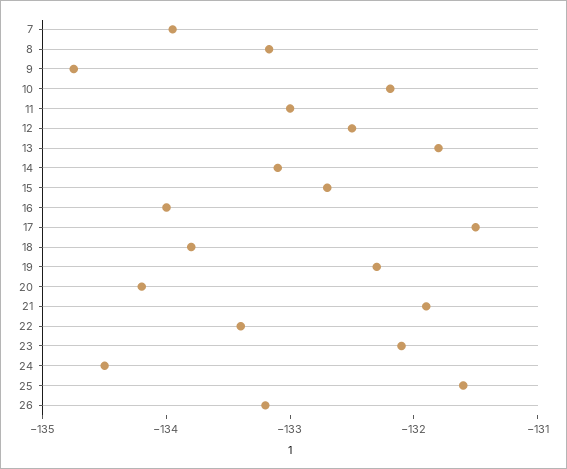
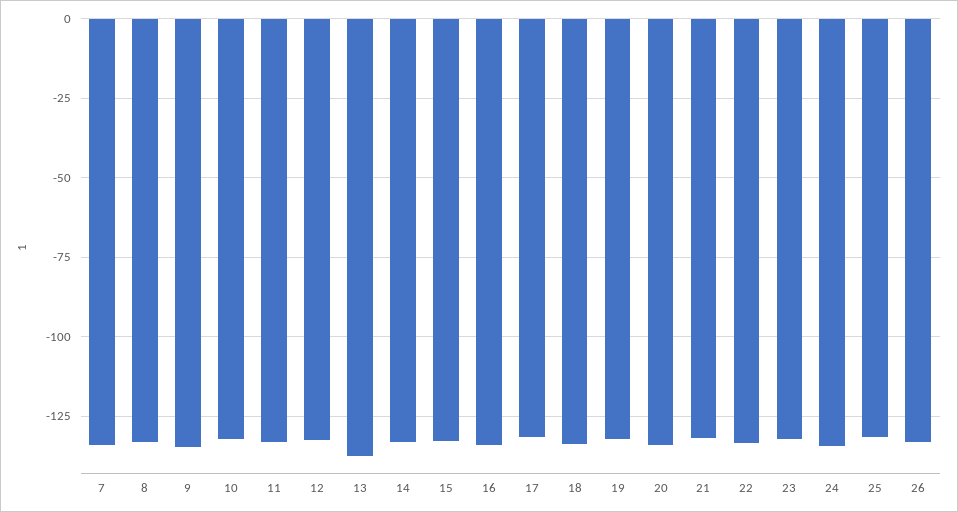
  {
    "7": -134,
    "8": -133.2,
    "9": -134.8,
    "10": -132.2,
    "11": -133,
    "12": -132.6,
-   "13": -131.8,
+   "13": -137.5,
    "14": -133.2,
    "15": -132.8,
    "16": -134,
    "17": -131.6,
    "18": -133.8,
    "19": -132.4,
    "20": -134.2,
    "21": -132,
    "22": -133.4,
    "23": -132.2,
    "24": -134.6,
    "25": -131.6,
    "26": -133.2
  }

